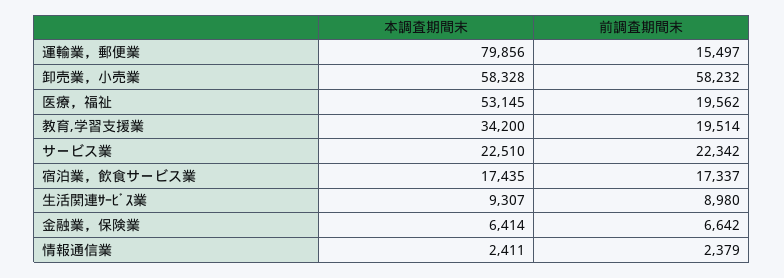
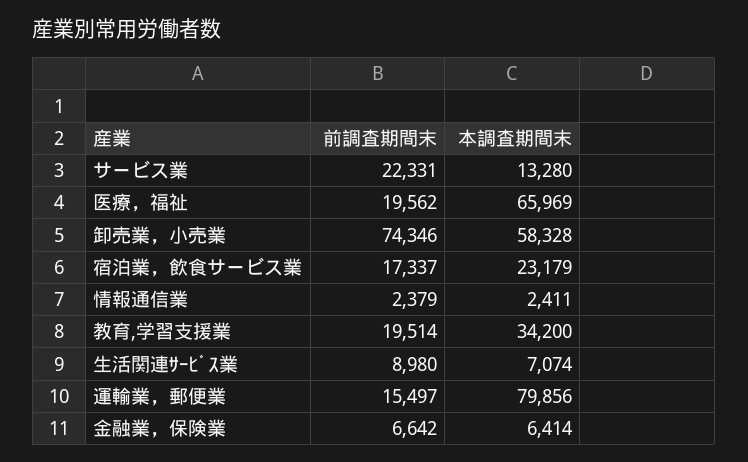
  {
    "本調査期間末": {
      "運輸業，郵便業": 79856,
      "卸売業，小売業": 58328,
-     "医療，福祉": 53145,
+     "医療，福祉": 65969,
      "教育,学習支援業": 34200,
-     "サービス業": 22510,
+     "サービス業": 13280,
-     "宿泊業，飲食サービス業": 17435,
+     "宿泊業，飲食サービス業": 23179,
-     "生活関連ｻｰﾋﾞｽ業": 9307,
+     "生活関連ｻｰﾋﾞｽ業": 7074,
      "金融業，保険業": 6414,
      "情報通信業": 2411
    },
    "前調査期間末": {
      "運輸業，郵便業": 15497,
-     "卸売業，小売業": 58232,
+     "卸売業，小売業": 74346,
      "医療，福祉": 19562,
      "教育,学習支援業": 19514,
-     "サービス業": 22342,
+     "サービス業": 22331,
      "宿泊業，飲食サービス業": 17337,
      "生活関連ｻｰﾋﾞｽ業": 8980,
      "金融業，保険業": 6642,
      "情報通信業": 2379
    }
  }

